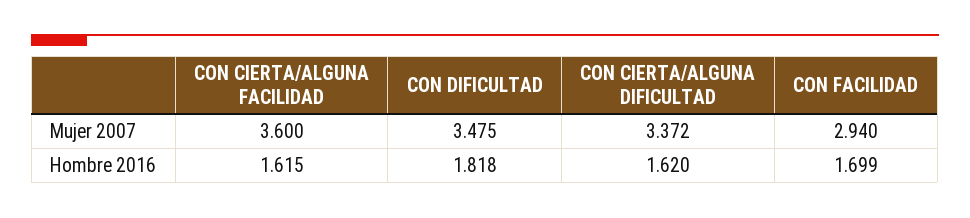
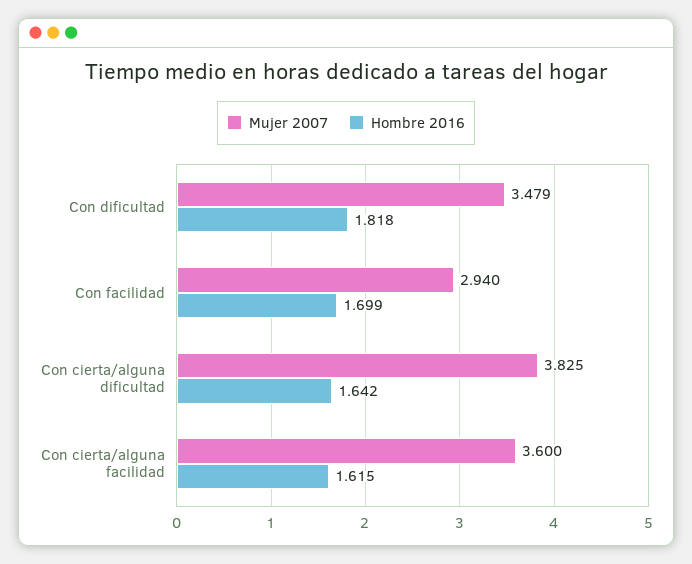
  {
    "Mujer 2007": {
      "CON CIERTA/ALGUNA FACILIDAD": 3.6,
-     "CON DIFICULTAD": 3.475,
+     "CON DIFICULTAD": 3.479,
-     "CON CIERTA/ALGUNA DIFICULTAD": 3.372,
+     "CON CIERTA/ALGUNA DIFICULTAD": 3.825,
      "CON FACILIDAD": 2.94
    },
    "Hombre 2016": {
      "CON CIERTA/ALGUNA FACILIDAD": 1.615,
      "CON DIFICULTAD": 1.818,
-     "CON CIERTA/ALGUNA DIFICULTAD": 1.62,
+     "CON CIERTA/ALGUNA DIFICULTAD": 1.642,
      "CON FACILIDAD": 1.699
    }
  }

